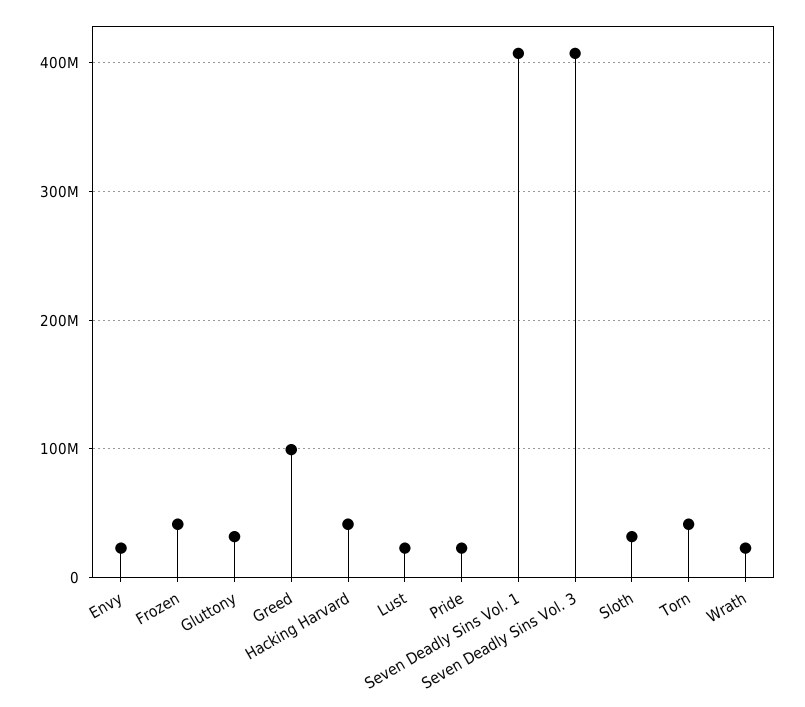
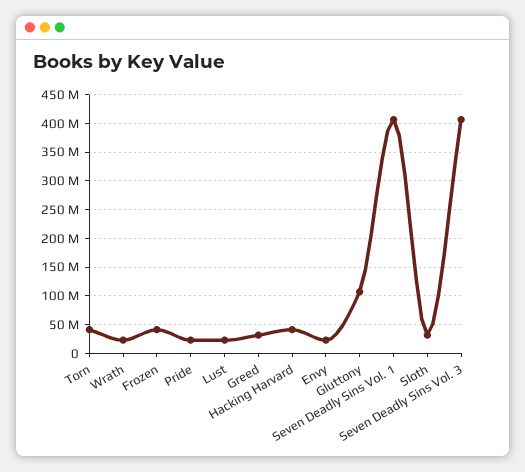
  {
    "Envy": 20000000,
    "Frozen": 40000000,
-   "Gluttony": 30000000,
+   "Gluttony": 100000000,
-   "Greed": 100000000,
+   "Greed": 25000000,
    "Hacking Harvard": 40000000,
    "Lust": 20000000,
    "Pride": 20000000,
    "Seven Deadly Sins Vol. 1": 410000000,
    "Seven Deadly Sins Vol. 3": 410000000,
    "Sloth": 30000000,
    "Torn": 40000000,
    "Wrath": 20000000
  }

